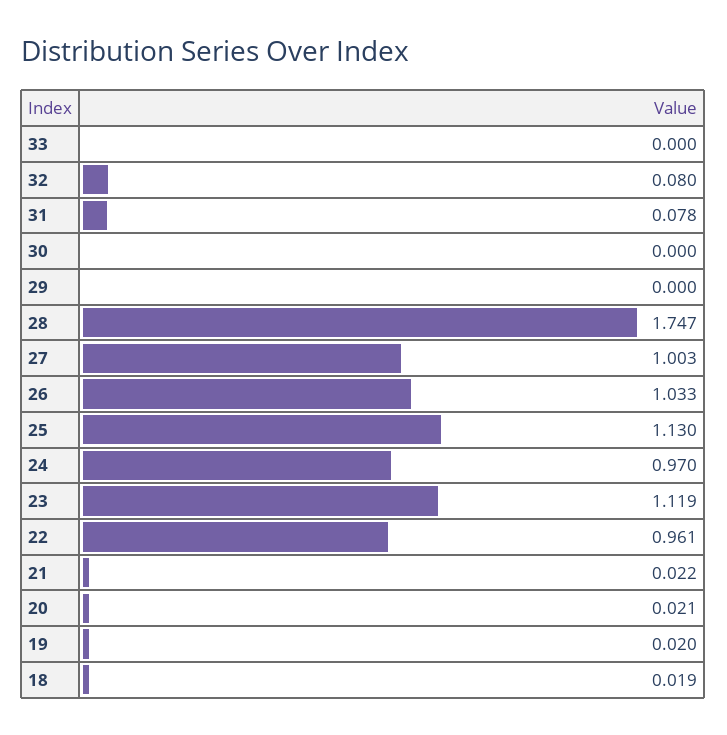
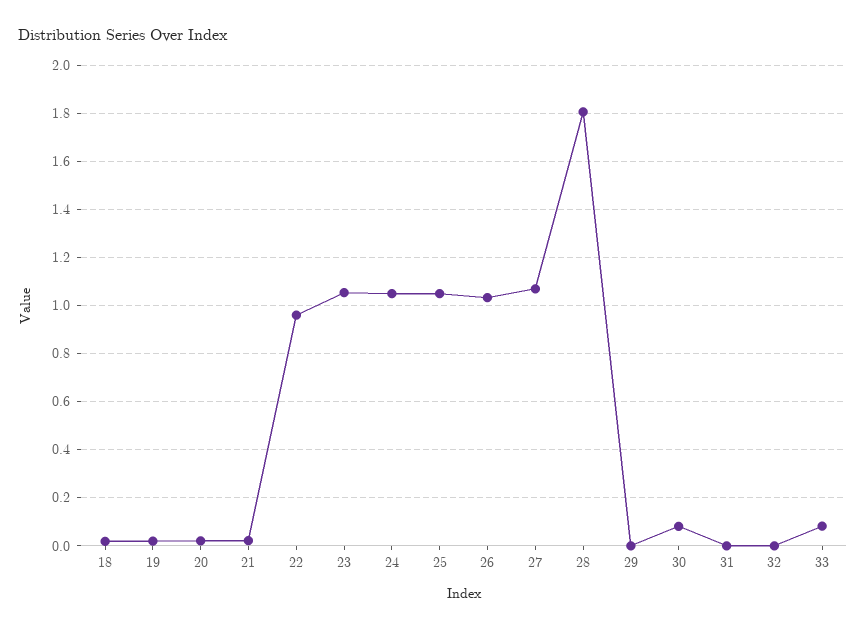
  {
-   "33": 0,
+   "33": 0.075,
-   "32": 0.08,
+   "32": 0,
-   "31": 0.078,
+   "31": 0,
-   "30": 0,
+   "30": 0.075,
    "29": 0,
-   "28": 1.747,
+   "28": 1.8,
-   "27": 1.003,
+   "27": 1.075,
    "26": 1.033,
-   "25": 1.13,
+   "25": 1.05,
-   "24": 0.97,
+   "24": 1.05,
-   "23": 1.119,
+   "23": 1.05,
    "22": 0.961,
    "21": 0.022,
    "20": 0.021,
    "19": 0.02,
    "18": 0.019
  }

